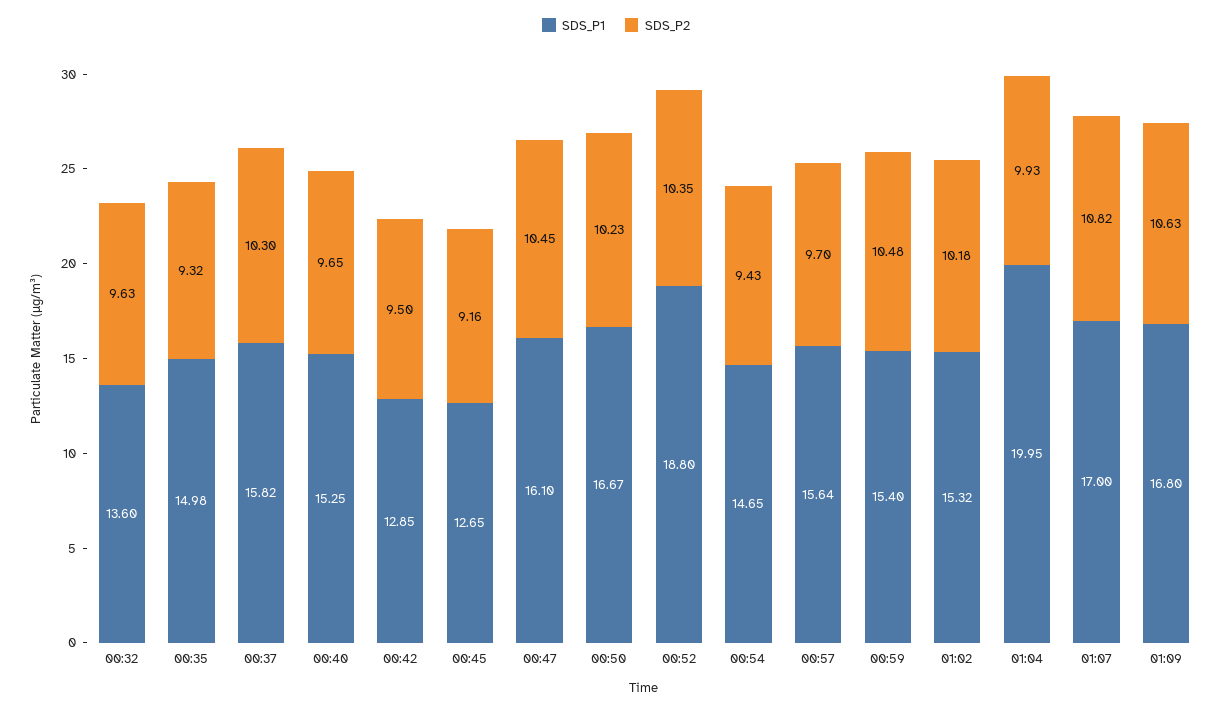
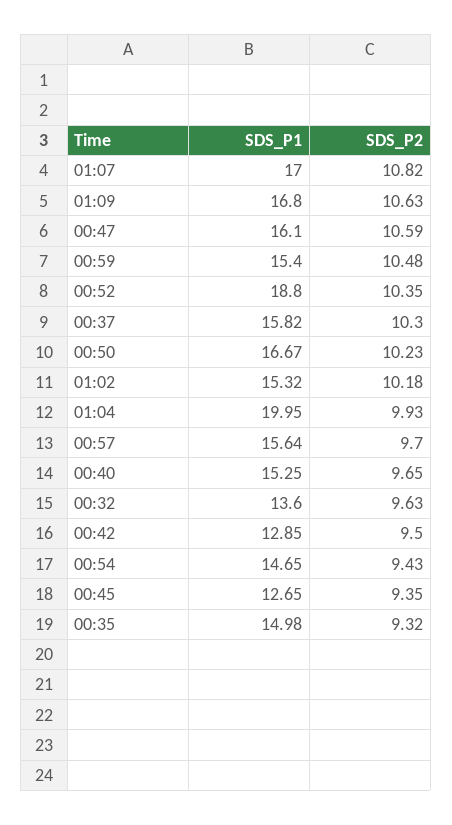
  {
    "SDS_P1": {
      "00:32": 13.6,
      "00:35": 14.98,
      "00:37": 15.82,
      "00:40": 15.25,
      "00:42": 12.85,
      "00:45": 12.65,
      "00:47": 16.1,
      "00:50": 16.67,
      "00:52": 18.8,
      "00:54": 14.65,
      "00:57": 15.64,
      "00:59": 15.4,
      "01:02": 15.32,
      "01:04": 19.95,
      "01:07": 17,
      "01:09": 16.8
    },
    "SDS_P2": {
      "00:32": 9.63,
      "00:35": 9.32,
      "00:37": 10.3,
      "00:40": 9.65,
      "00:42": 9.5,
-     "00:45": 9.16,
+     "00:45": 9.35,
-     "00:47": 10.45,
+     "00:47": 10.59,
      "00:50": 10.23,
      "00:52": 10.35,
      "00:54": 9.43,
      "00:57": 9.7,
      "00:59": 10.48,
      "01:02": 10.18,
      "01:04": 9.93,
      "01:07": 10.82,
      "01:09": 10.63
    }
  }

